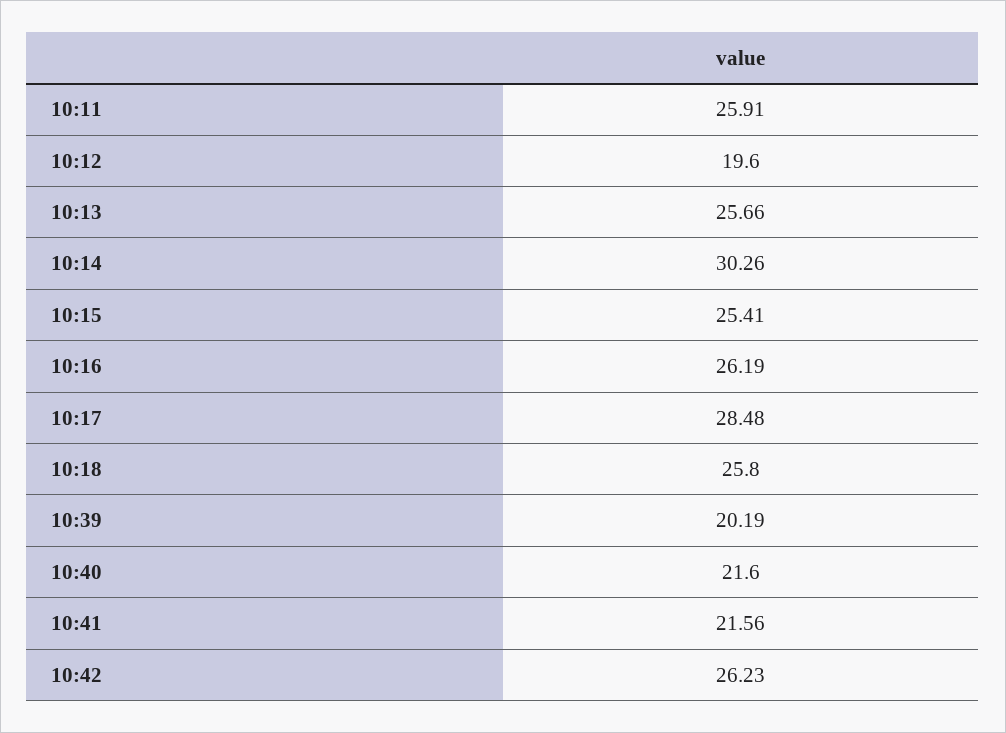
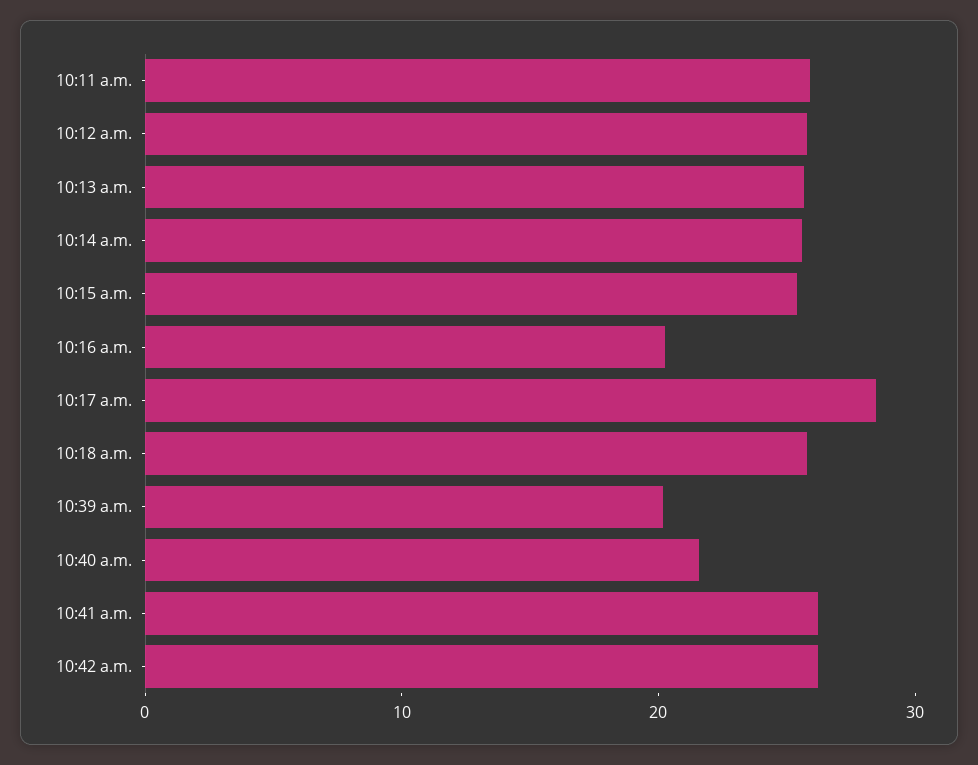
  {
    "10:11": 25.91,
-   "10:12": 19.6,
+   "10:12": 26,
    "10:13": 25.66,
-   "10:14": 30.26,
+   "10:14": 26,
    "10:15": 25.41,
-   "10:16": 26.19,
+   "10:16": 20,
    "10:17": 28.48,
    "10:18": 25.8,
    "10:39": 20.19,
    "10:40": 21.6,
-   "10:41": 21.56,
+   "10:41": 26,
    "10:42": 26.23
  }

